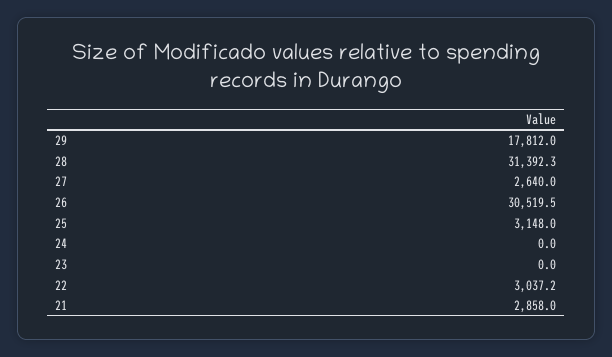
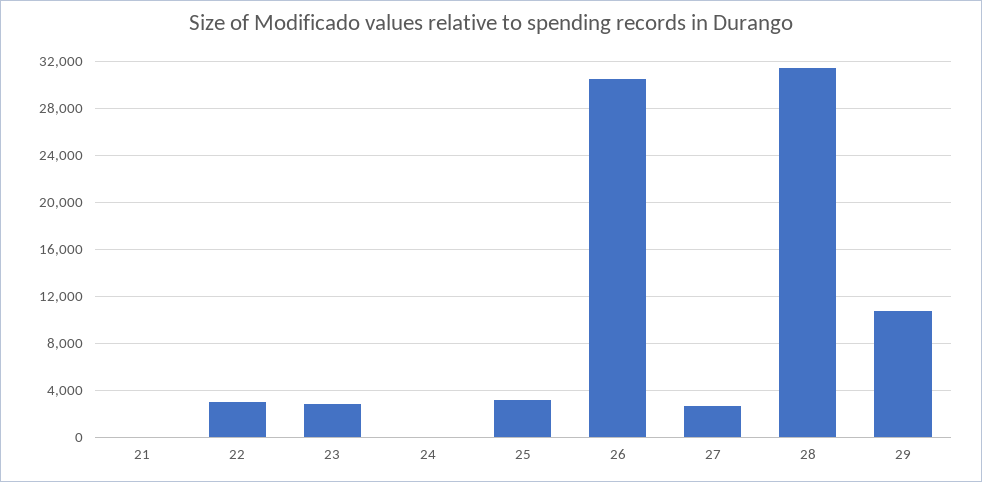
  {
-   "29": 17812,
+   "29": 11000,
    "28": 31392.3,
    "27": 2640,
    "26": 30519.5,
    "25": 3148,
    "24": 0,
-   "23": 0,
+   "23": 3000,
    "22": 3037.2,
-   "21": 2858
+   "21": 0
  }

